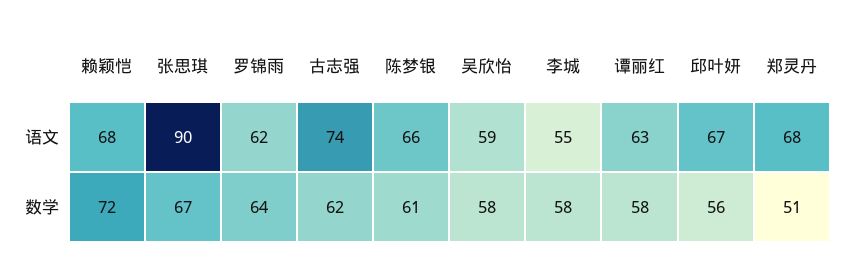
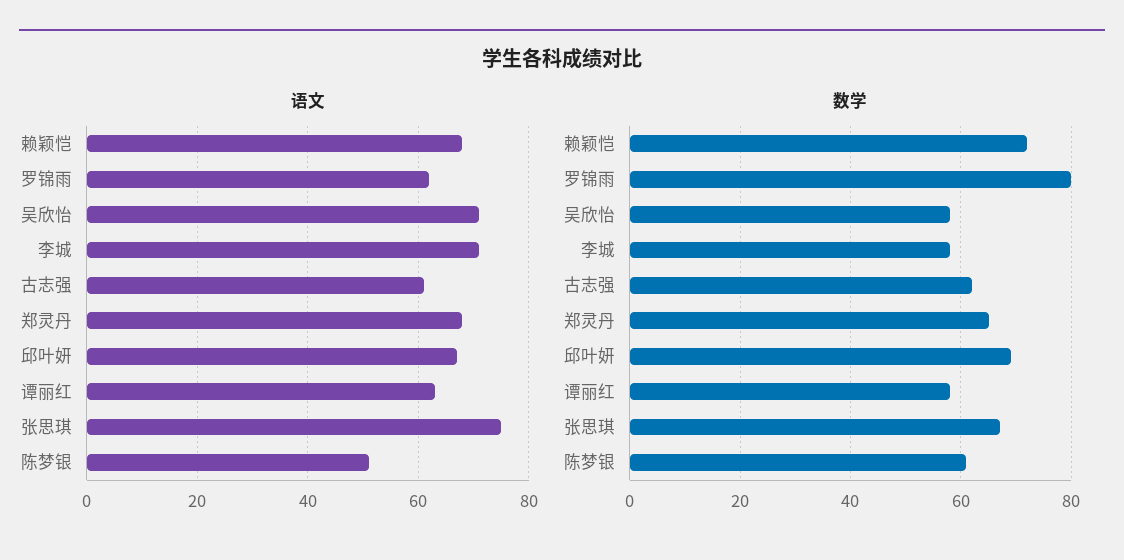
  {
    "语文": {
      "赖颖恺": 68,
-     "张思琪": 90,
+     "张思琪": 75,
      "罗锦雨": 62,
-     "古志强": 74,
+     "古志强": 60,
-     "陈梦银": 66,
+     "陈梦银": 50,
-     "吴欣怡": 59,
+     "吴欣怡": 70,
-     "李城": 55,
+     "李城": 70,
      "谭丽红": 63,
      "邱叶妍": 67,
      "郑灵丹": 68
    },
    "数学": {
      "赖颖恺": 72,
      "张思琪": 67,
-     "罗锦雨": 64,
+     "罗锦雨": 80,
      "古志强": 62,
      "陈梦银": 61,
      "吴欣怡": 58,
      "李城": 58,
      "谭丽红": 58,
-     "邱叶妍": 56,
+     "邱叶妍": 70,
-     "郑灵丹": 51
+     "郑灵丹": 65
    }
  }

